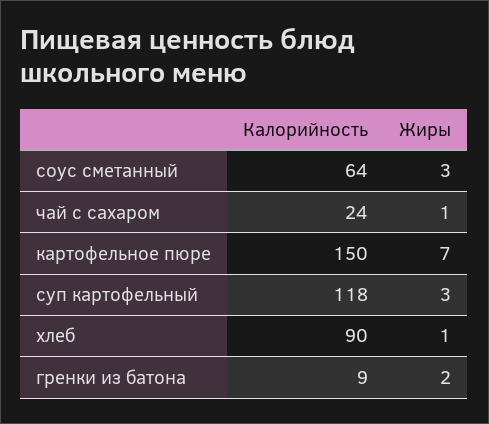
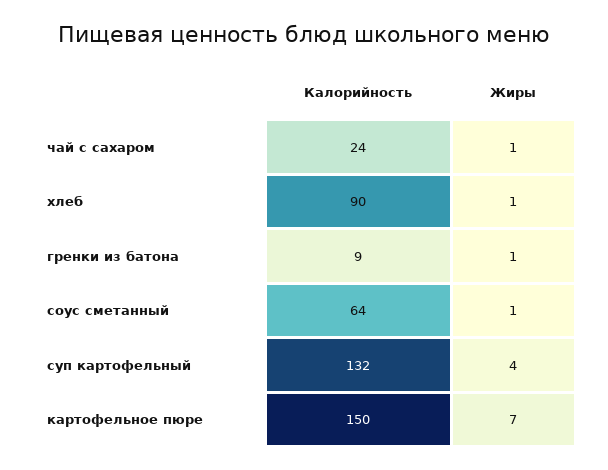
  {
    "Калорийность": {
      "соус сметанный": 64,
      "чай с сахаром": 24,
      "картофельное пюре": 150,
-     "суп картофельный": 118,
+     "суп картофельный": 132,
      "хлеб": 90,
      "гренки из батона": 9
    },
    "Жиры": {
-     "соус сметанный": 3,
+     "соус сметанный": 1,
      "чай с сахаром": 1,
      "картофельное пюре": 7,
-     "суп картофельный": 3,
+     "суп картофельный": 4,
      "хлеб": 1,
-     "гренки из батона": 2
+     "гренки из батона": 1
    }
  }

